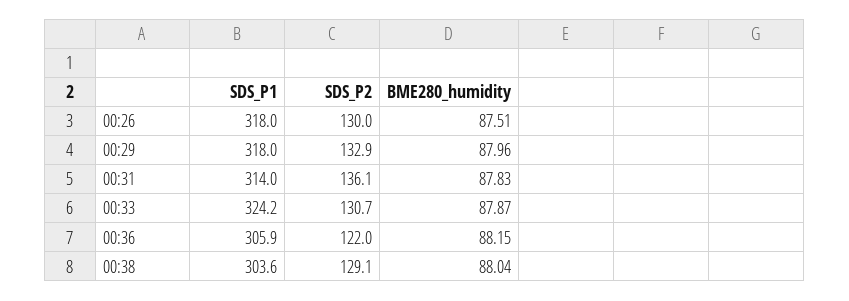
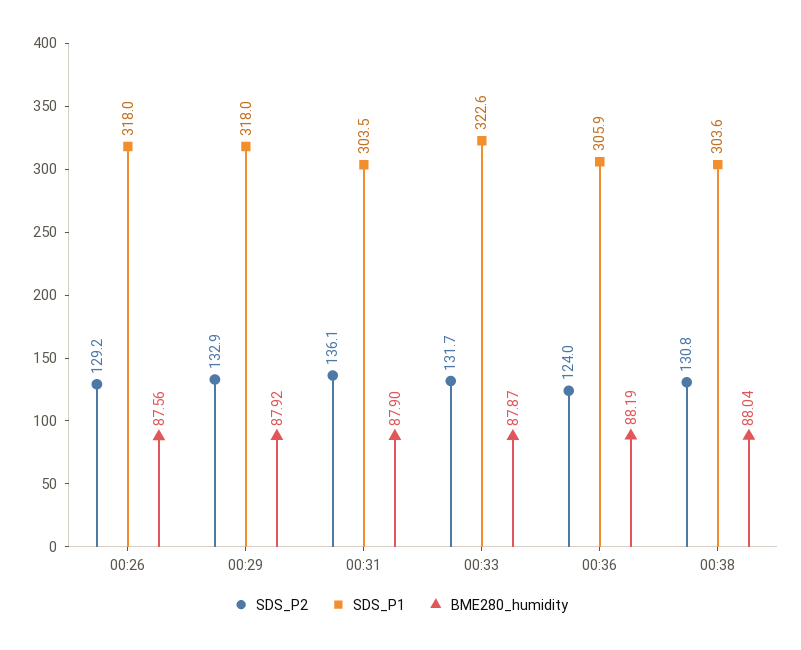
  {
    "SDS_P1": {
      "00:26": 318,
      "00:29": 318,
-     "00:31": 314,
+     "00:31": 303.5,
-     "00:33": 324.2,
+     "00:33": 322.6,
      "00:36": 305.9,
      "00:38": 303.6
    },
    "SDS_P2": {
-     "00:26": 130,
+     "00:26": 129.2,
      "00:29": 132.9,
      "00:31": 136.1,
-     "00:33": 130.7,
+     "00:33": 131.7,
-     "00:36": 122,
+     "00:36": 124,
-     "00:38": 129.1
+     "00:38": 130.8
    },
    "BME280_humidity": {
-     "00:26": 87.51,
+     "00:26": 87.56,
-     "00:29": 87.96,
+     "00:29": 87.92,
-     "00:31": 87.83,
+     "00:31": 87.9,
      "00:33": 87.87,
-     "00:36": 88.15,
+     "00:36": 88.19,
      "00:38": 88.04
    }
  }

